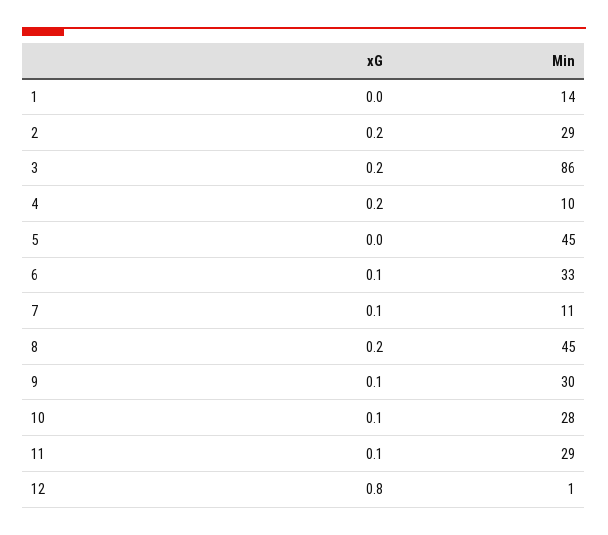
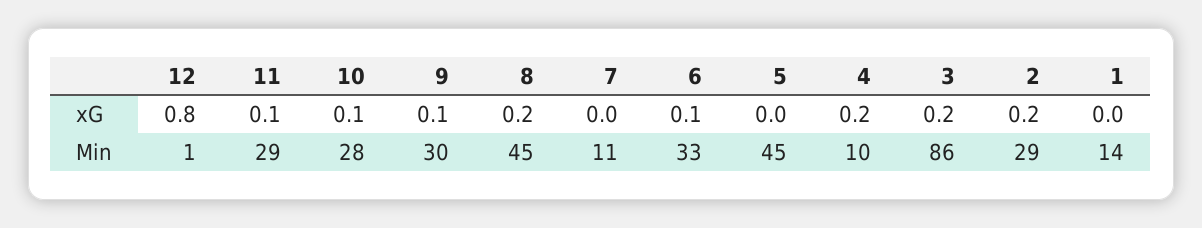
  {
    "xG": {
      "1": 0,
      "2": 0.2,
      "3": 0.2,
      "4": 0.2,
      "5": 0,
      "6": 0.1,
-     "7": 0.1,
+     "7": 0,
      "8": 0.2,
      "9": 0.1,
      "10": 0.1,
      "11": 0.1,
      "12": 0.8
    },
    "Min": {
      "1": 14,
      "2": 29,
      "3": 86,
      "4": 10,
      "5": 45,
      "6": 33,
      "7": 11,
      "8": 45,
      "9": 30,
      "10": 28,
      "11": 29,
      "12": 1
    }
  }

